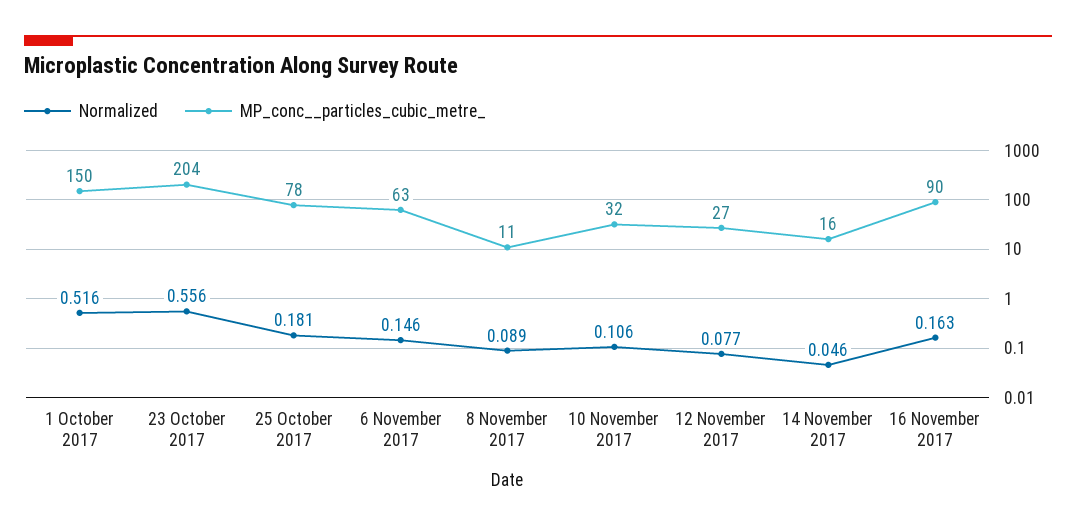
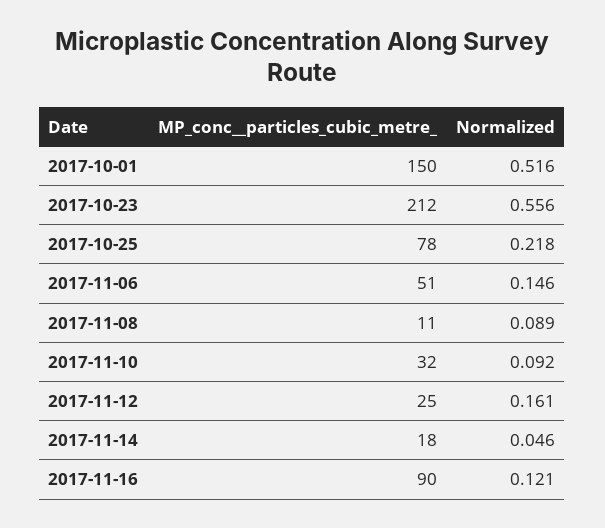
  {
    "Normalized": {
      "1 October 2017": 0.516,
      "23 October 2017": 0.556,
-     "25 October 2017": 0.181,
+     "25 October 2017": 0.218,
      "6 November 2017": 0.146,
      "8 November 2017": 0.089,
-     "10 November 2017": 0.106,
+     "10 November 2017": 0.092,
-     "12 November 2017": 0.077,
+     "12 November 2017": 0.161,
      "14 November 2017": 0.046,
-     "16 November 2017": 0.163
+     "16 November 2017": 0.121
    },
    "MP_conc__particles_cubic_metre_": {
      "1 October 2017": 150,
-     "23 October 2017": 204,
+     "23 October 2017": 212,
      "25 October 2017": 78,
-     "6 November 2017": 63,
+     "6 November 2017": 51,
      "8 November 2017": 11,
      "10 November 2017": 32,
-     "12 November 2017": 27,
+     "12 November 2017": 25,
-     "14 November 2017": 16,
+     "14 November 2017": 18,
      "16 November 2017": 90
    }
  }

